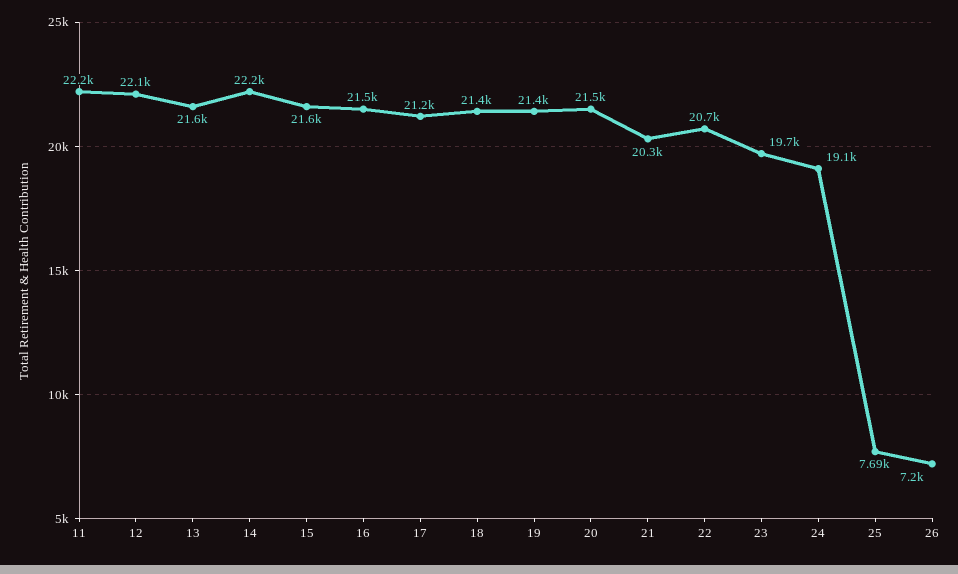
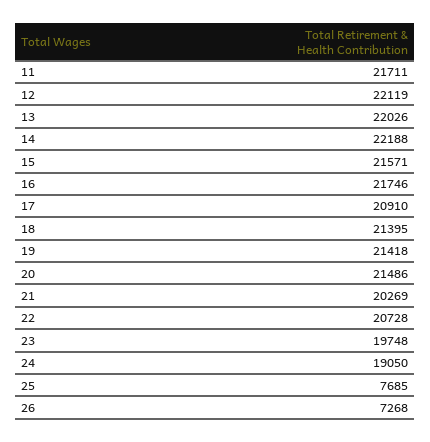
  {
-   "11": 22200,
+   "11": 21711,
    "12": 22119,
-   "13": 21600,
+   "13": 22026,
    "14": 22188,
    "15": 21571,
-   "16": 21500,
+   "16": 21746,
-   "17": 21200,
+   "17": 20910,
    "18": 21395,
    "19": 21418,
    "20": 21486,
    "21": 20269,
    "22": 20728,
    "23": 19748,
    "24": 19050,
    "25": 7685,
-   "26": 7200
+   "26": 7268
  }

